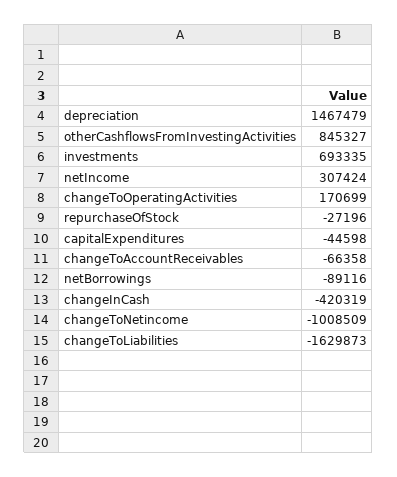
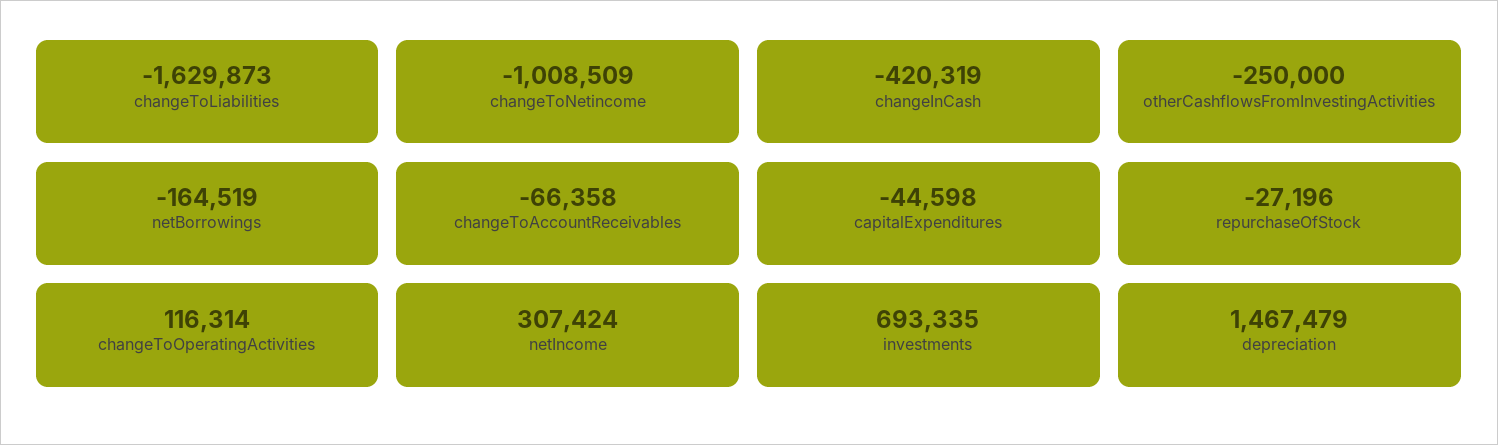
  {
    "depreciation": 1467479,
-   "otherCashflowsFromInvestingActivities": 845327,
+   "otherCashflowsFromInvestingActivities": -250000,
    "investments": 693335,
    "netIncome": 307424,
-   "changeToOperatingActivities": 170699,
+   "changeToOperatingActivities": 116314,
    "repurchaseOfStock": -27196,
    "capitalExpenditures": -44598,
    "changeToAccountReceivables": -66358,
-   "netBorrowings": -89116,
+   "netBorrowings": -164519,
    "changeInCash": -420319,
    "changeToNetincome": -1008509,
    "changeToLiabilities": -1629873
  }

